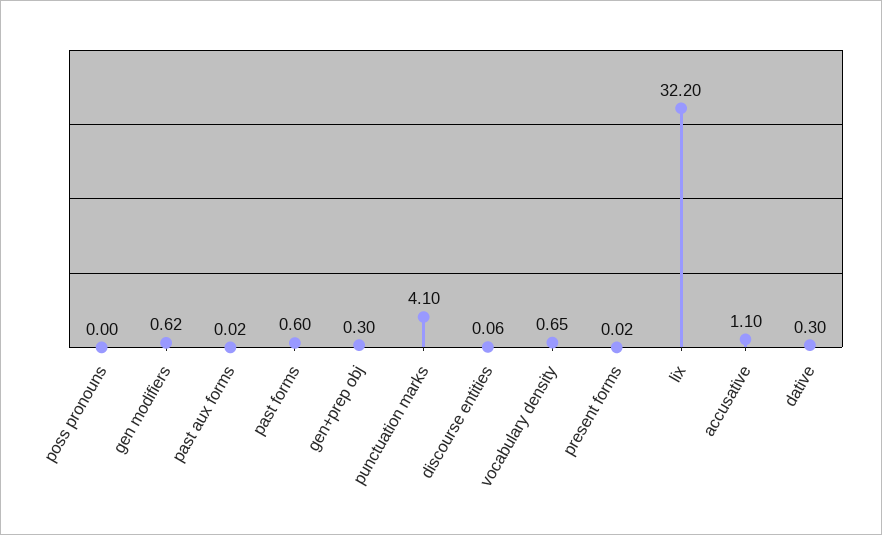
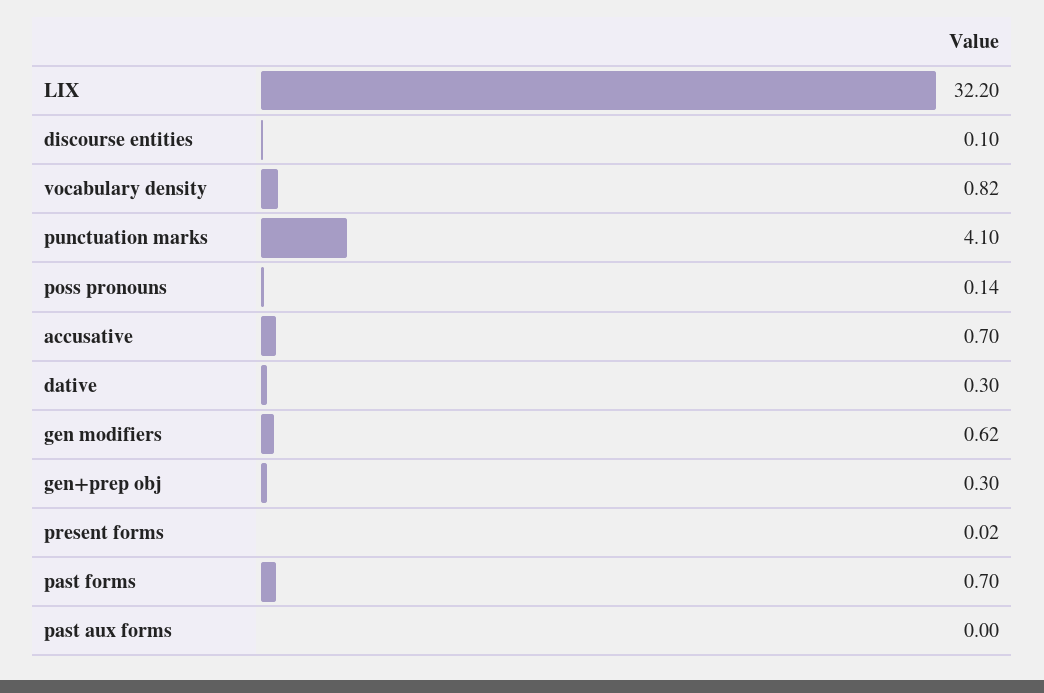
  {
-   "poss pronouns": 0,
+   "poss pronouns": 0.14,
    "gen modifiers": 0.62,
-   "past aux forms": 0.02,
+   "past aux forms": 0,
-   "past forms": 0.6,
+   "past forms": 0.7,
    "gen+prep obj": 0.3,
    "punctuation marks": 4.1,
-   "discourse entities": 0.06,
+   "discourse entities": 0.1,
-   "vocabulary density": 0.65,
+   "vocabulary density": 0.82,
    "present forms": 0.02,
    "lix": 32.2,
-   "accusative": 1.1,
+   "accusative": 0.7,
    "dative": 0.3
  }

